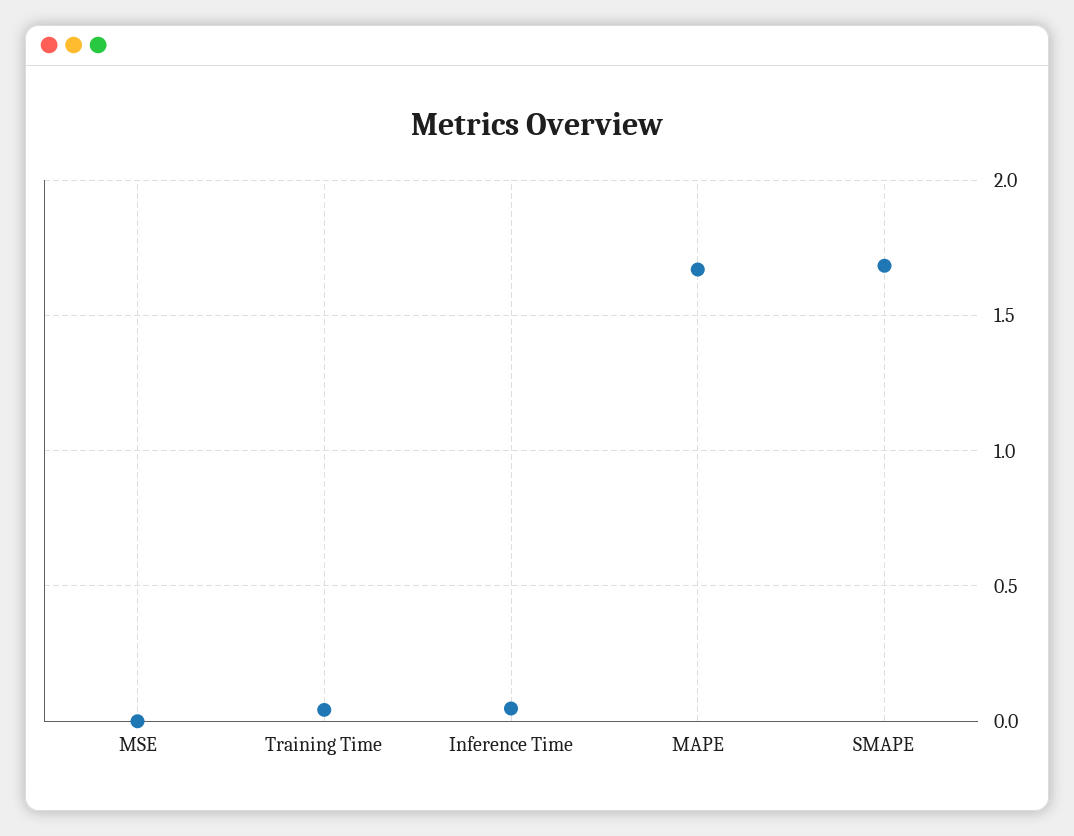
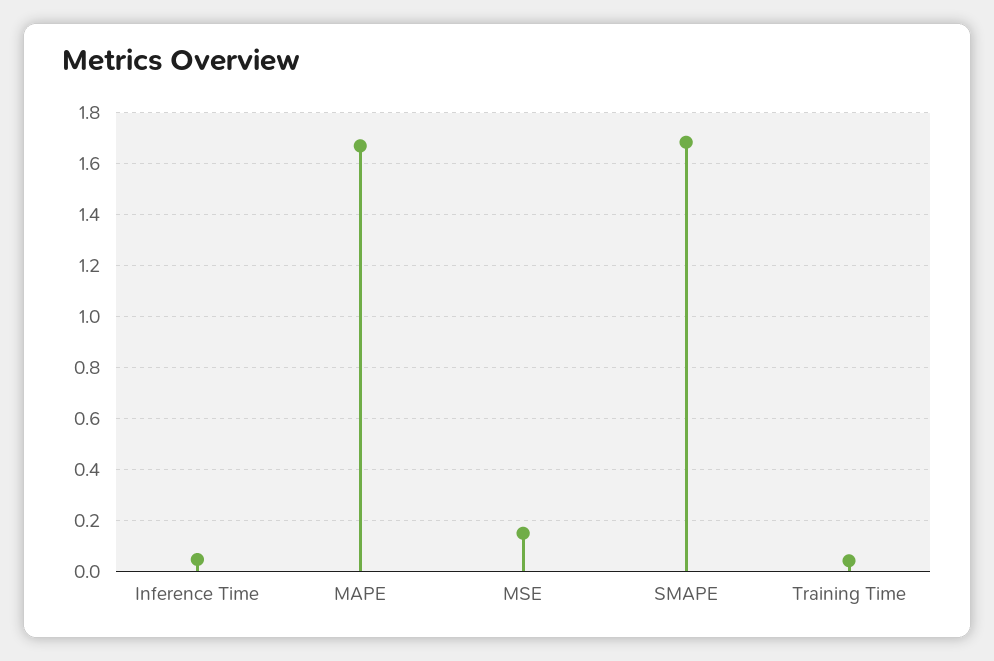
  {
-   "MSE": 0,
+   "MSE": 0.15,
    "Training Time": 0.05,
    "Inference Time": 0.05,
    "MAPE": 1.675,
    "SMAPE": 1.675
  }

